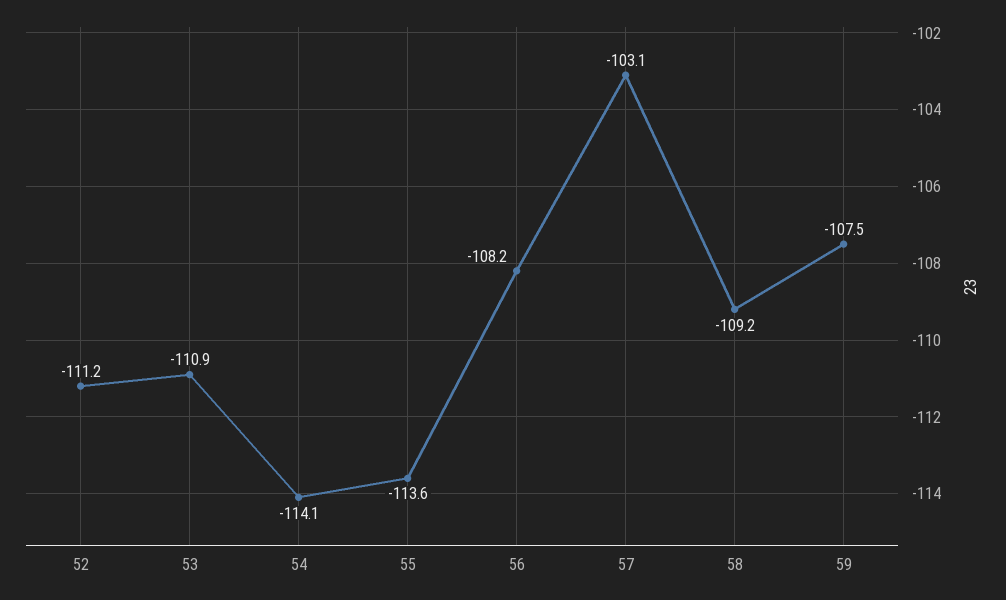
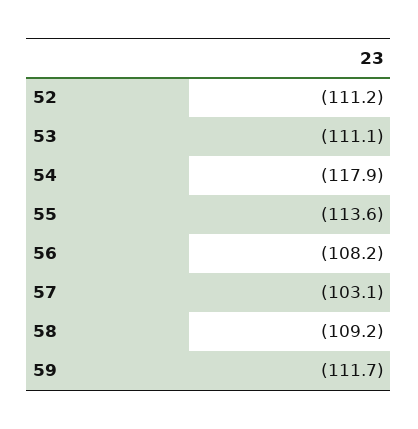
  {
    "52": -111.2,
-   "53": -110.9,
+   "53": -111.1,
-   "54": -114.1,
+   "54": -117.9,
    "55": -113.6,
    "56": -108.2,
    "57": -103.1,
    "58": -109.2,
-   "59": -107.5
+   "59": -111.7
  }

